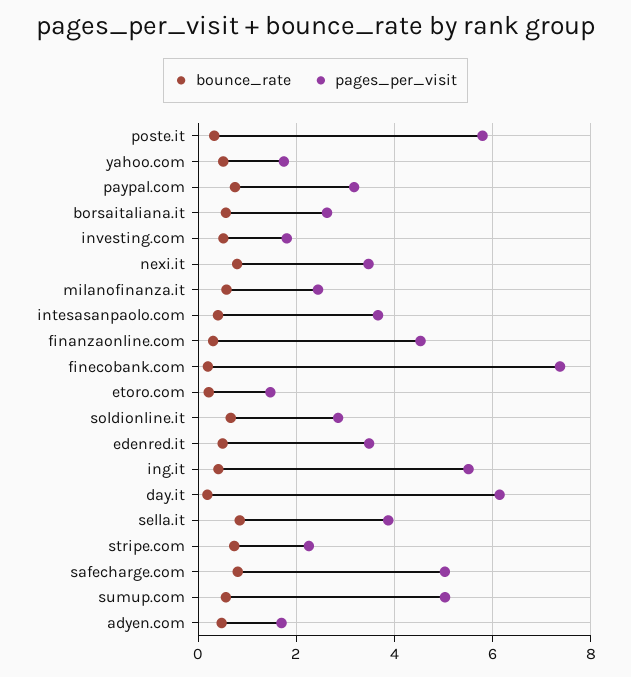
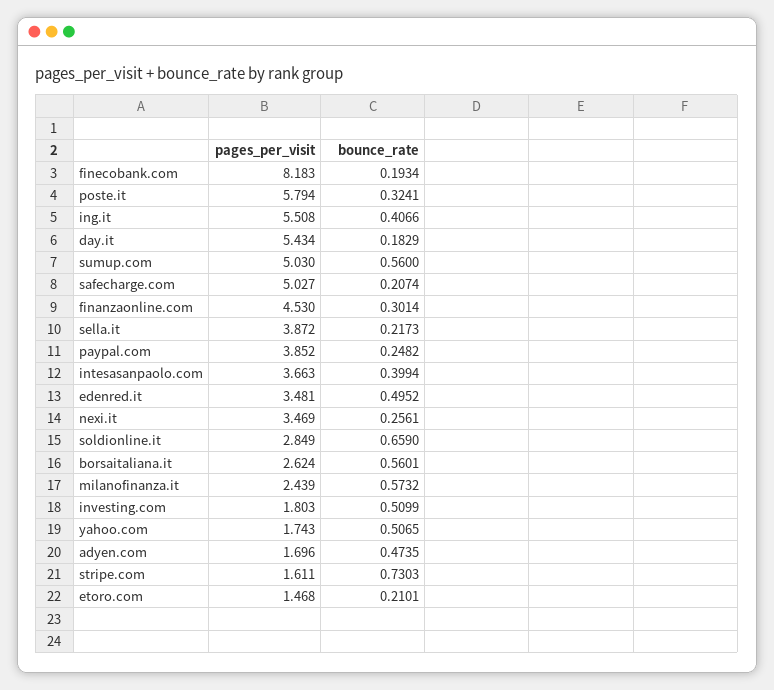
  {
    "bounce_rate": {
      "poste.it": 0.3241,
      "yahoo.com": 0.5065,
-     "paypal.com": 0.8,
+     "paypal.com": 0.2482,
      "borsaitaliana.it": 0.5601,
      "investing.com": 0.5099,
-     "nexi.it": 0.8,
+     "nexi.it": 0.2561,
      "milanofinanza.it": 0.5732,
      "intesasanpaolo.com": 0.3994,
      "finanzaonline.com": 0.3014,
      "finecobank.com": 0.1934,
      "etoro.com": 0.2101,
      "soldionline.it": 0.659,
      "edenred.it": 0.4952,
      "ing.it": 0.4066,
      "day.it": 0.1829,
-     "sella.it": 0.8,
+     "sella.it": 0.2173,
      "stripe.com": 0.7303,
-     "safecharge.com": 0.8,
+     "safecharge.com": 0.2074,
      "sumup.com": 0.56,
      "adyen.com": 0.4735
    },
    "pages_per_visit": {
      "poste.it": 5.794,
      "yahoo.com": 1.743,
-     "paypal.com": 3.2,
+     "paypal.com": 3.852,
      "borsaitaliana.it": 2.624,
      "investing.com": 1.803,
      "nexi.it": 3.469,
      "milanofinanza.it": 2.439,
      "intesasanpaolo.com": 3.663,
      "finanzaonline.com": 4.53,
-     "finecobank.com": 7.4,
+     "finecobank.com": 8.183,
      "etoro.com": 1.468,
      "soldionline.it": 2.849,
      "edenred.it": 3.481,
      "ing.it": 5.508,
-     "day.it": 6.2,
+     "day.it": 5.434,
      "sella.it": 3.872,
-     "stripe.com": 2.2,
+     "stripe.com": 1.611,
      "safecharge.com": 5.027,
      "sumup.com": 5.03,
      "adyen.com": 1.696
    }
  }

